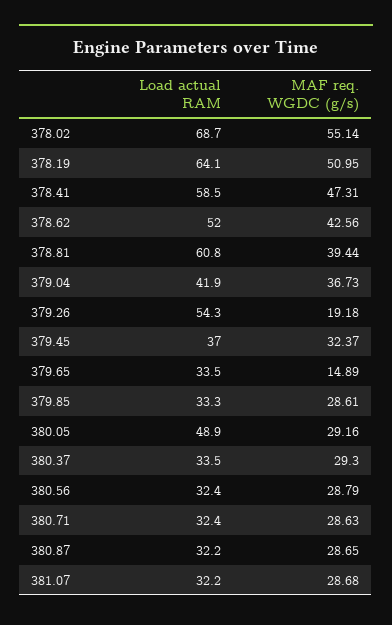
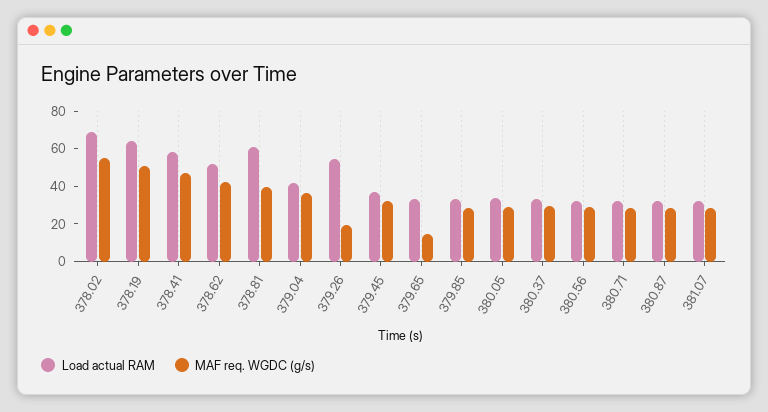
  {
    "Load actual RAM": {
      "378.02": 68.7,
      "378.19": 64.1,
      "378.41": 58.5,
      "378.62": 52,
      "378.81": 60.8,
      "379.04": 41.9,
      "379.26": 54.3,
      "379.45": 37,
      "379.65": 33.5,
      "379.85": 33.3,
-     "380.05": 48.9,
+     "380.05": 35,
      "380.37": 33.5,
      "380.56": 32.4,
      "380.71": 32.4,
      "380.87": 32.2,
      "381.07": 32.2
    },
    "MAF req. WGDC (g/s)": {
      "378.02": 55.14,
      "378.19": 50.95,
      "378.41": 47.31,
      "378.62": 42.56,
      "378.81": 39.44,
      "379.04": 36.73,
      "379.26": 19.18,
      "379.45": 32.37,
      "379.65": 14.89,
      "379.85": 28.61,
      "380.05": 29.16,
      "380.37": 29.3,
      "380.56": 28.79,
      "380.71": 28.63,
      "380.87": 28.65,
      "381.07": 28.68
    }
  }

